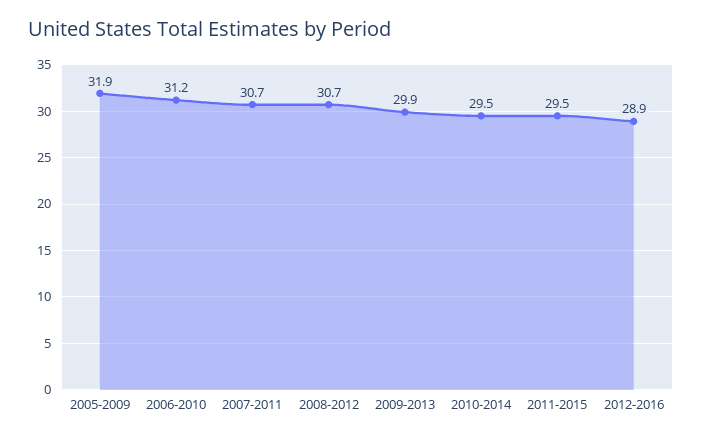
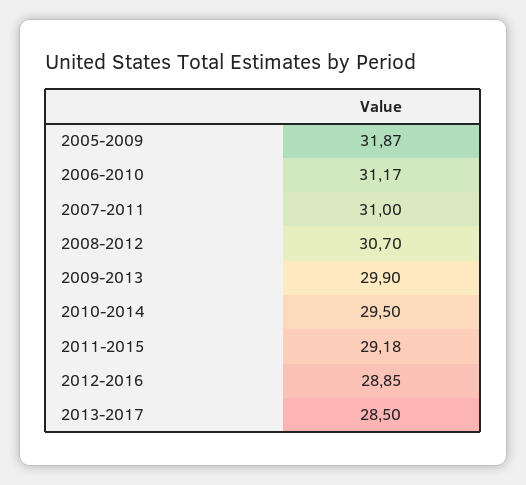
  {
    "2005-2009": 31.87,
    "2006-2010": 31.17,
-   "2007-2011": 30.7,
+   "2007-2011": 31,
    "2008-2012": 30.7,
    "2009-2013": 29.9,
    "2010-2014": 29.5,
-   "2011-2015": 29.5,
+   "2011-2015": 29.18,
-   "2012-2016": 28.85
+   "2012-2016": 28.85,
+   "2013-2017": 28.5
  }

